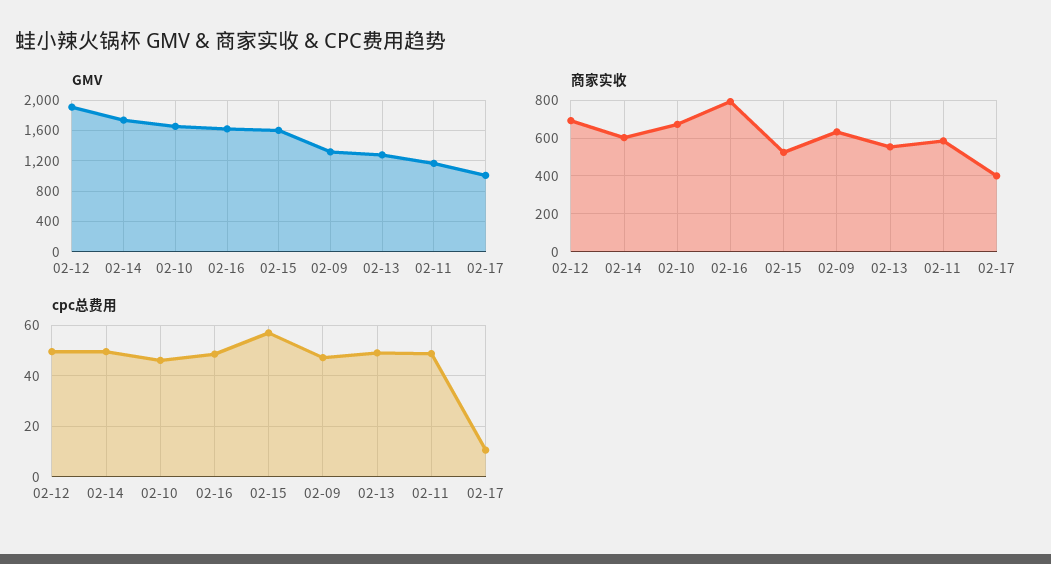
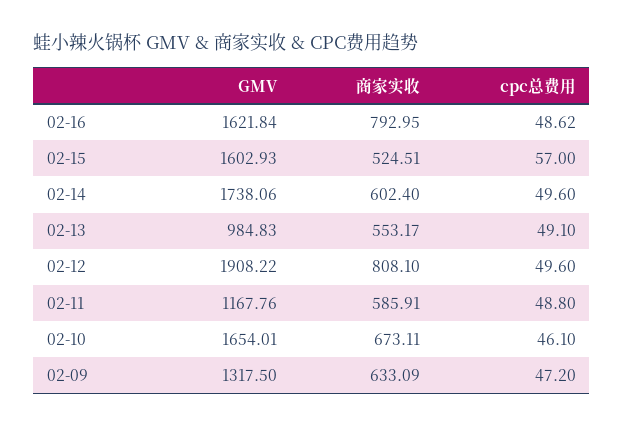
  {
    "GMV": {
      "02-12": 1908.22,
      "02-14": 1738.06,
      "02-10": 1654.01,
      "02-16": 1621.84,
      "02-15": 1602.93,
      "02-09": 1317.5,
-     "02-13": 1300,
+     "02-13": 984.83,
-     "02-11": 1167.76,
+     "02-11": 1167.76
-     "02-17": 1000
    },
    "商家实收": {
-     "02-12": 700,
+     "02-12": 808.1,
      "02-14": 602.4,
      "02-10": 673.11,
      "02-16": 792.95,
      "02-15": 524.51,
      "02-09": 633.09,
      "02-13": 553.17,
-     "02-11": 585.91,
+     "02-11": 585.91
-     "02-17": 400
    },
    "cpc总费用": {
      "02-12": 49.6,
      "02-14": 49.6,
      "02-10": 46.1,
      "02-16": 48.62,
      "02-15": 57,
      "02-09": 47.2,
      "02-13": 49.1,
-     "02-11": 48.8,
+     "02-11": 48.8
-     "02-17": 10
    }
  }

